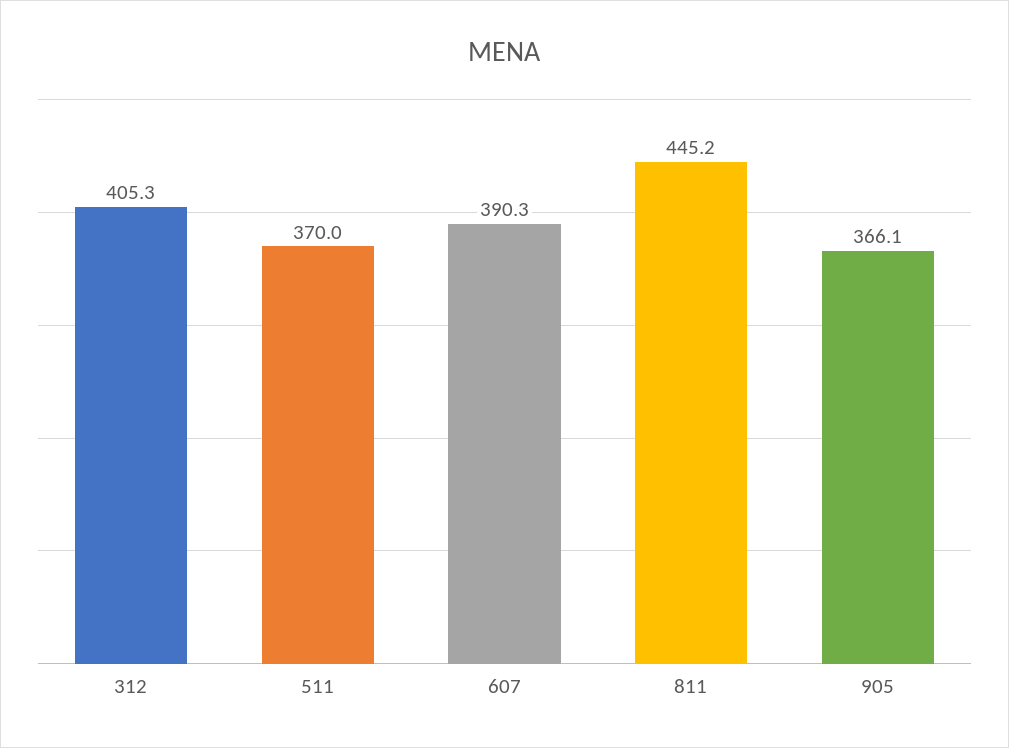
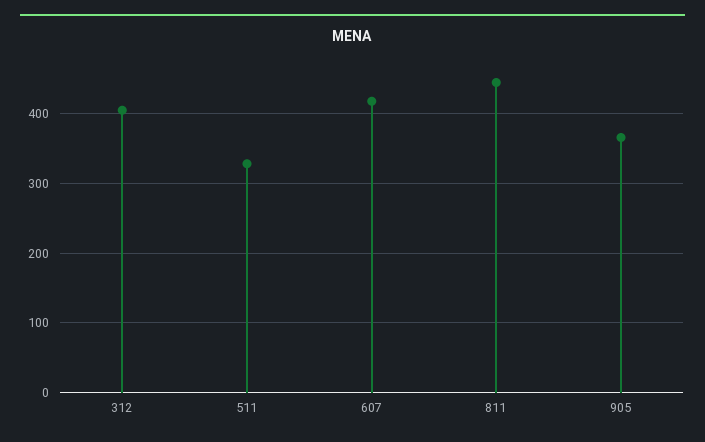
  {
    "312": 405.3,
-   "511": 370,
+   "511": 330,
-   "607": 390.3,
+   "607": 420,
    "811": 445.2,
    "905": 366.1
  }

